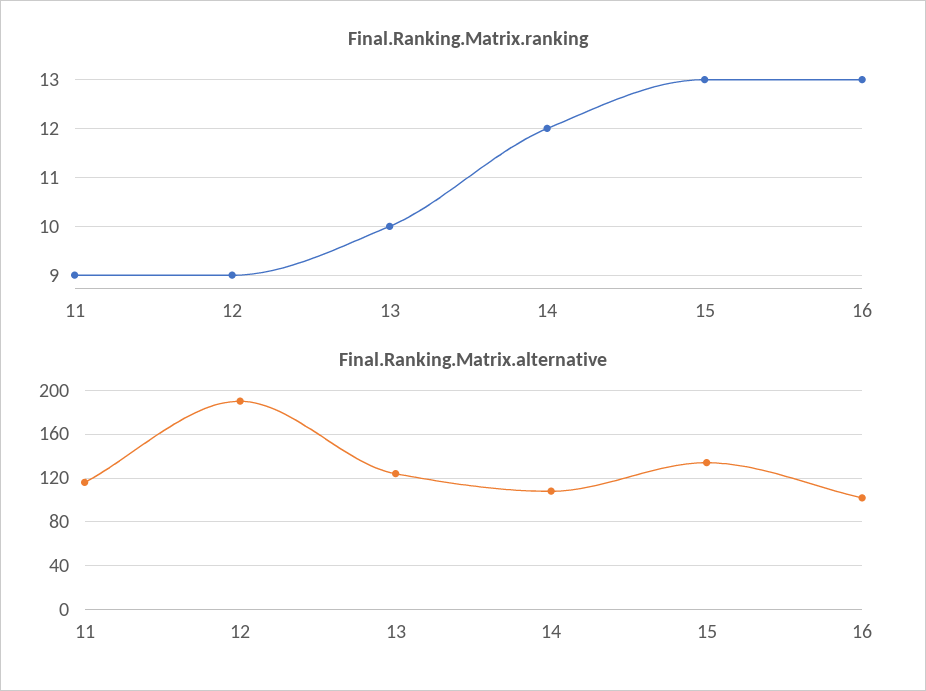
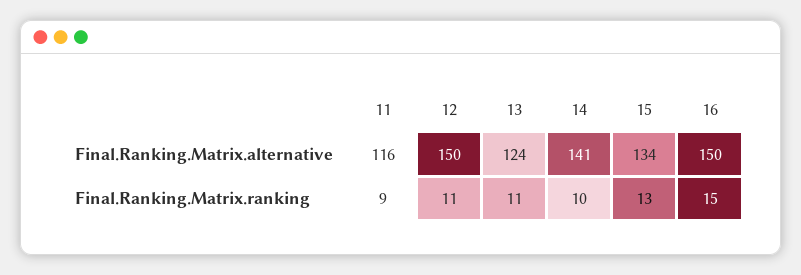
  {
    "Final.Ranking.Matrix.ranking": {
      "11": 9,
-     "12": 9,
+     "12": 11,
-     "13": 10,
+     "13": 11,
-     "14": 12,
+     "14": 10,
      "15": 13,
-     "16": 13
+     "16": 15
    },
    "Final.Ranking.Matrix.alternative": {
      "11": 116,
-     "12": 190,
+     "12": 150,
      "13": 124,
-     "14": 110,
+     "14": 141,
      "15": 134,
-     "16": 100
+     "16": 150
    }
  }

